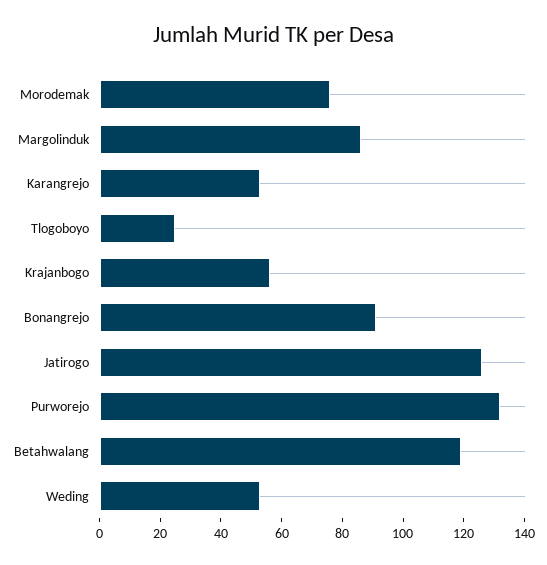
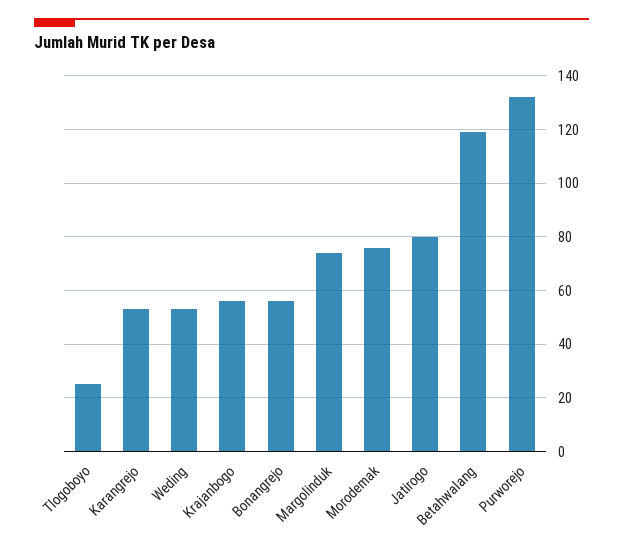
  {
    "Morodemak": 75,
-   "Margolinduk": 85,
+   "Margolinduk": 75,
    "Karangrejo": 55,
    "Tlogoboyo": 25,
    "Krajanbogo": 55,
-   "Bonangrejo": 90,
+   "Bonangrejo": 55,
-   "Jatirogo": 125,
+   "Jatirogo": 80,
    "Purworejo": 130,
    "Betahwalang": 120,
    "Weding": 55
  }

